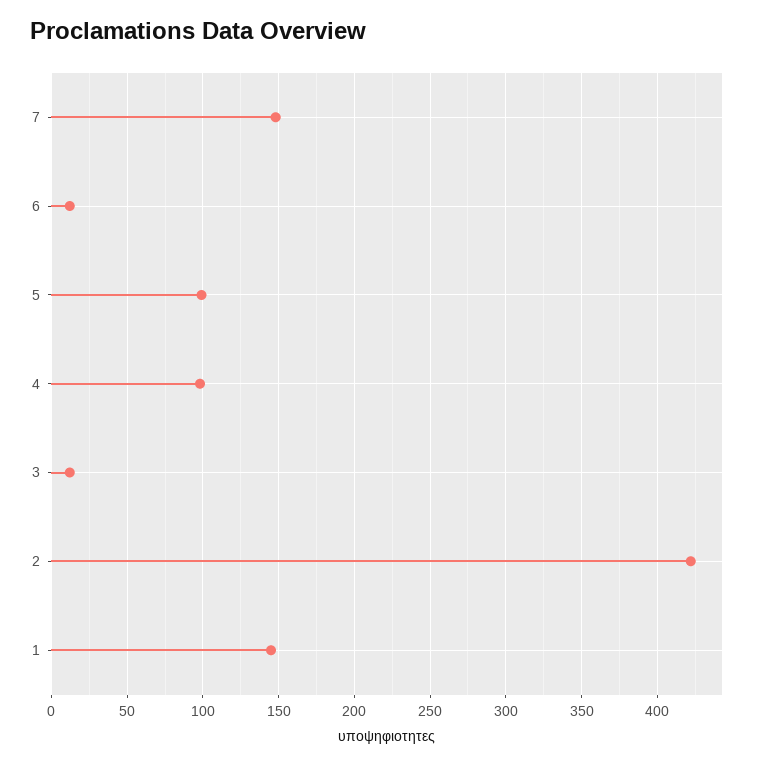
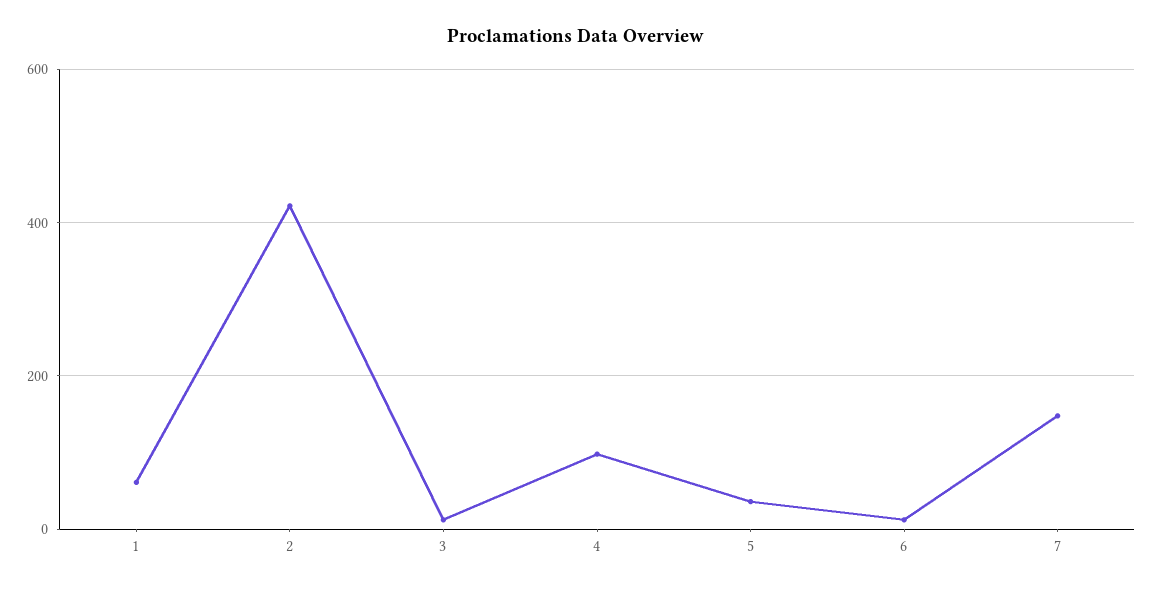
  {
    "7": 150,
    "6": 10,
-   "5": 100,
+   "5": 40,
    "4": 100,
    "3": 10,
    "2": 420,
-   "1": 145
+   "1": 60
  }

